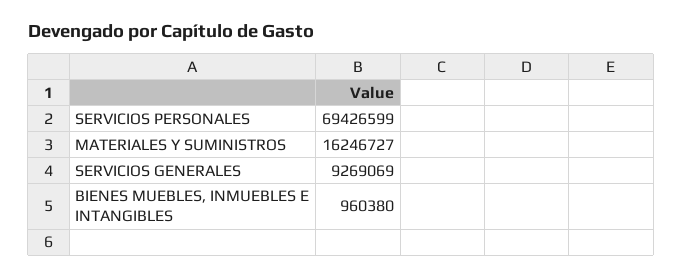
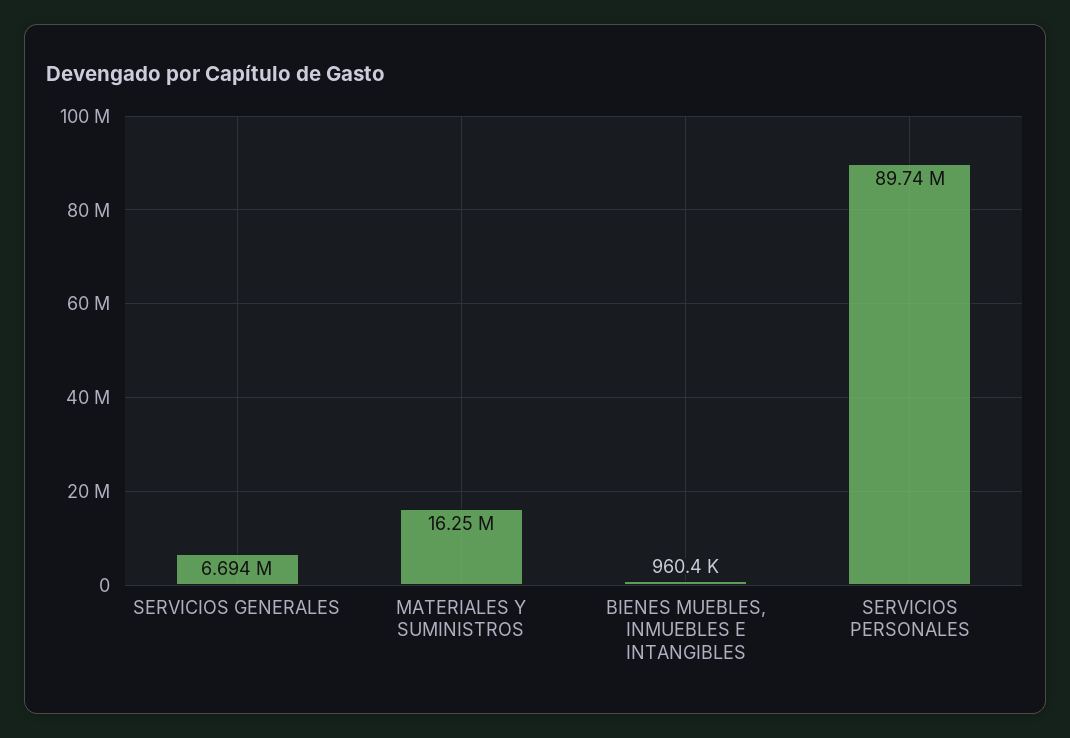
  {
-   "SERVICIOS PERSONALES": 69426599,
+   "SERVICIOS PERSONALES": 89740000,
    "MATERIALES Y SUMINISTROS": 16246727,
-   "SERVICIOS GENERALES": 9269069,
+   "SERVICIOS GENERALES": 6694000,
    "BIENES MUEBLES, INMUEBLES E INTANGIBLES": 960380
  }

